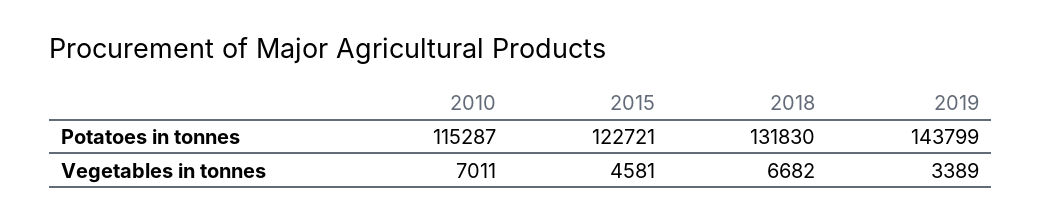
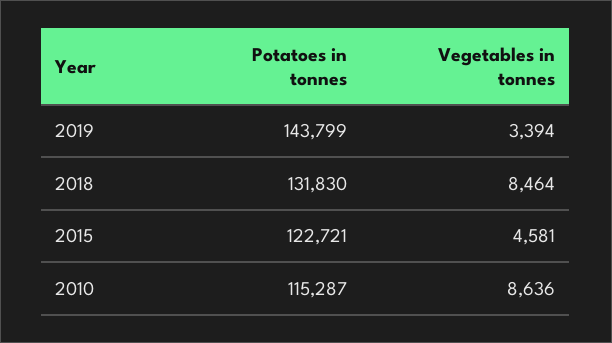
  {
    "2010": {
      "Potatoes in tonnes": 115287,
-     "Vegetables in tonnes": 7011
+     "Vegetables in tonnes": 8636
    },
    "2015": {
      "Potatoes in tonnes": 122721,
      "Vegetables in tonnes": 4581
    },
    "2018": {
      "Potatoes in tonnes": 131830,
-     "Vegetables in tonnes": 6682
+     "Vegetables in tonnes": 8464
    },
    "2019": {
      "Potatoes in tonnes": 143799,
-     "Vegetables in tonnes": 3389
+     "Vegetables in tonnes": 3394
    }
  }

